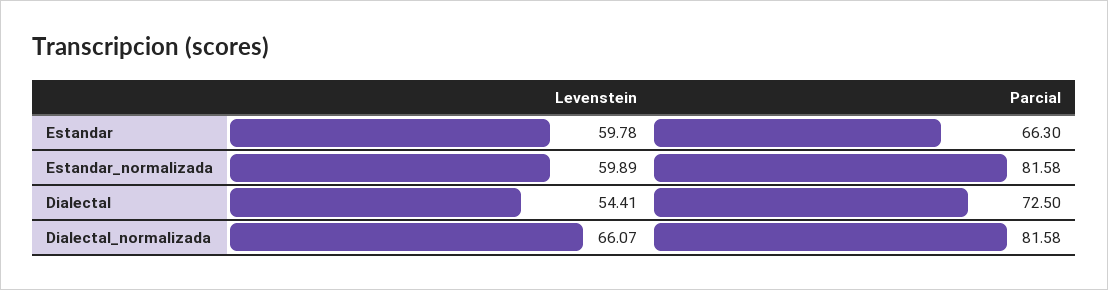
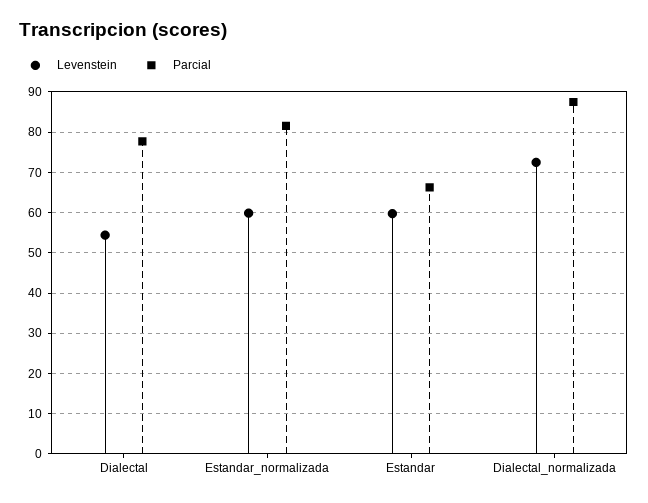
  {
    "Levenstein": {
      "Estandar": 59.78,
      "Estandar_normalizada": 59.89,
      "Dialectal": 54.41,
-     "Dialectal_normalizada": 66.07
+     "Dialectal_normalizada": 72
    },
    "Parcial": {
      "Estandar": 66.3,
      "Estandar_normalizada": 81.58,
-     "Dialectal": 72.5,
+     "Dialectal": 78,
-     "Dialectal_normalizada": 81.58
+     "Dialectal_normalizada": 88
    }
  }

